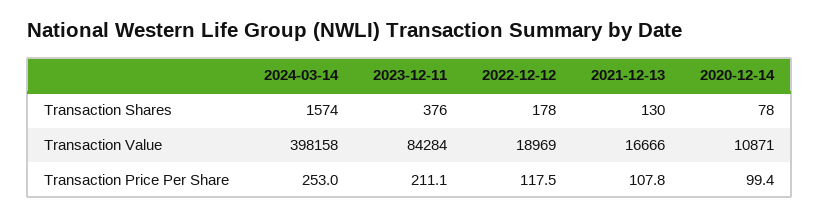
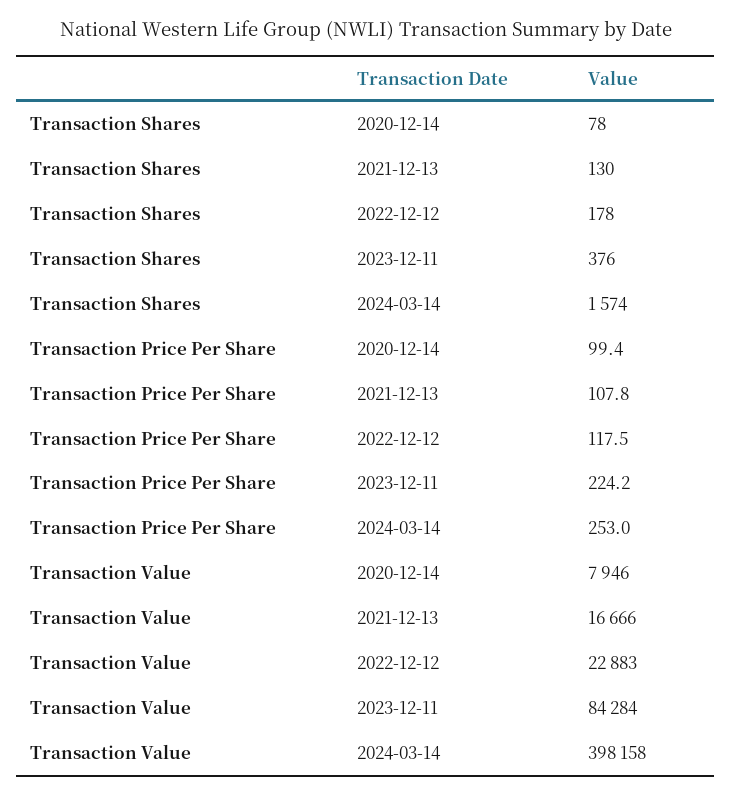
  {
    "2024-03-14": {
      "Transaction Shares": 1574,
      "Transaction Value": 398158,
      "Transaction Price Per Share": 253
    },
    "2023-12-11": {
      "Transaction Shares": 376,
      "Transaction Value": 84284,
-     "Transaction Price Per Share": 211.1
+     "Transaction Price Per Share": 224.2
    },
    "2022-12-12": {
      "Transaction Shares": 178,
-     "Transaction Value": 18969,
+     "Transaction Value": 22883,
      "Transaction Price Per Share": 117.5
    },
    "2021-12-13": {
      "Transaction Shares": 130,
      "Transaction Value": 16666,
      "Transaction Price Per Share": 107.8
    },
    "2020-12-14": {
      "Transaction Shares": 78,
-     "Transaction Value": 10871,
+     "Transaction Value": 7946,
      "Transaction Price Per Share": 99.4
    }
  }

